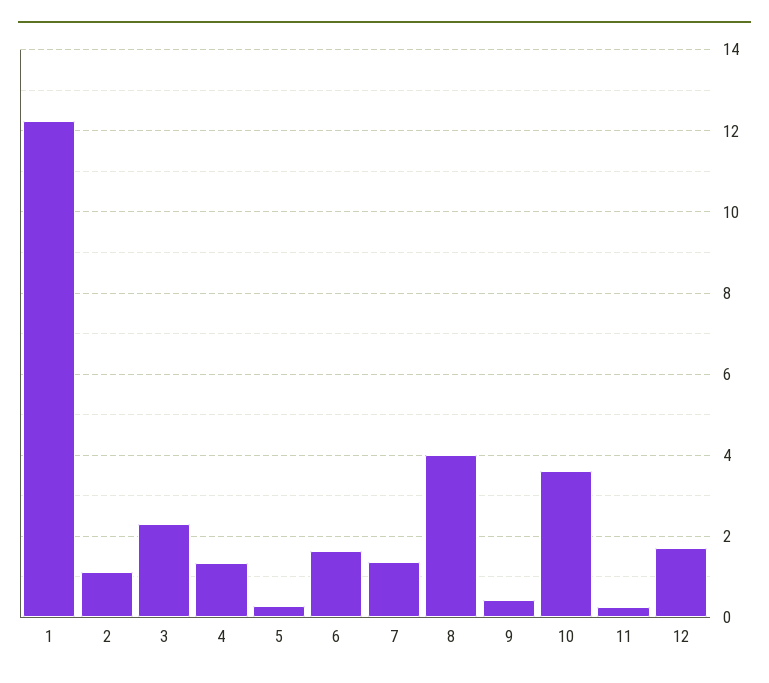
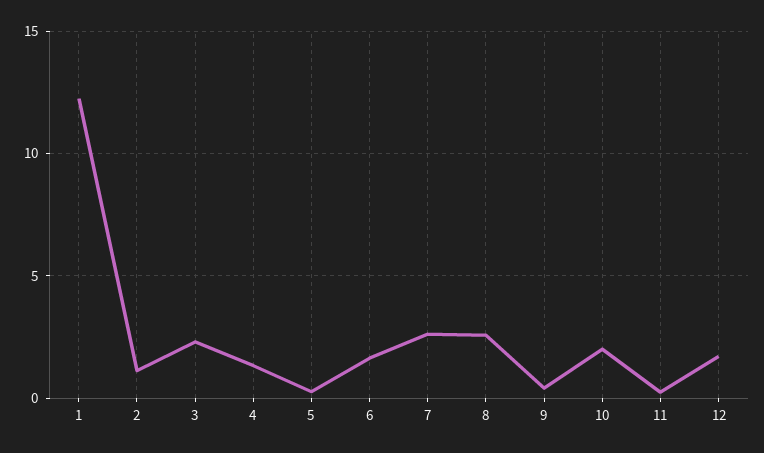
  {
    "1": 12.2,
    "2": 1.2,
    "3": 2.4,
    "4": 1.4,
    "5": 0.2,
    "6": 1.6,
-   "7": 1.4,
+   "7": 2.5,
-   "8": 4,
+   "8": 2.5,
    "9": 0.4,
-   "10": 3.6,
+   "10": 2,
    "11": 0.2,
    "12": 1.8
  }

